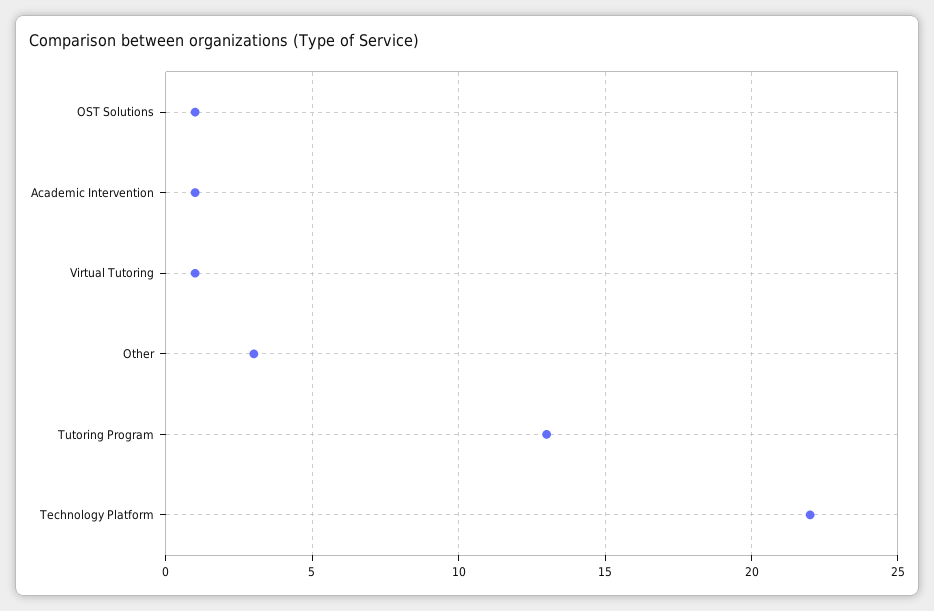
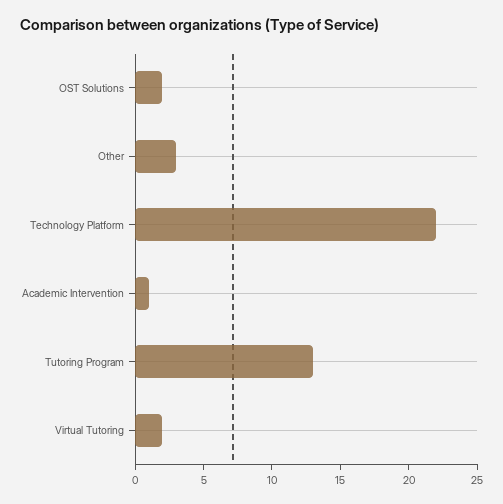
  {
-   "OST Solutions": 1,
+   "OST Solutions": 2,
    "Academic Intervention": 1,
-   "Virtual Tutoring": 1,
+   "Virtual Tutoring": 2,
    "Other": 3,
    "Tutoring Program": 13,
    "Technology Platform": 22
  }

